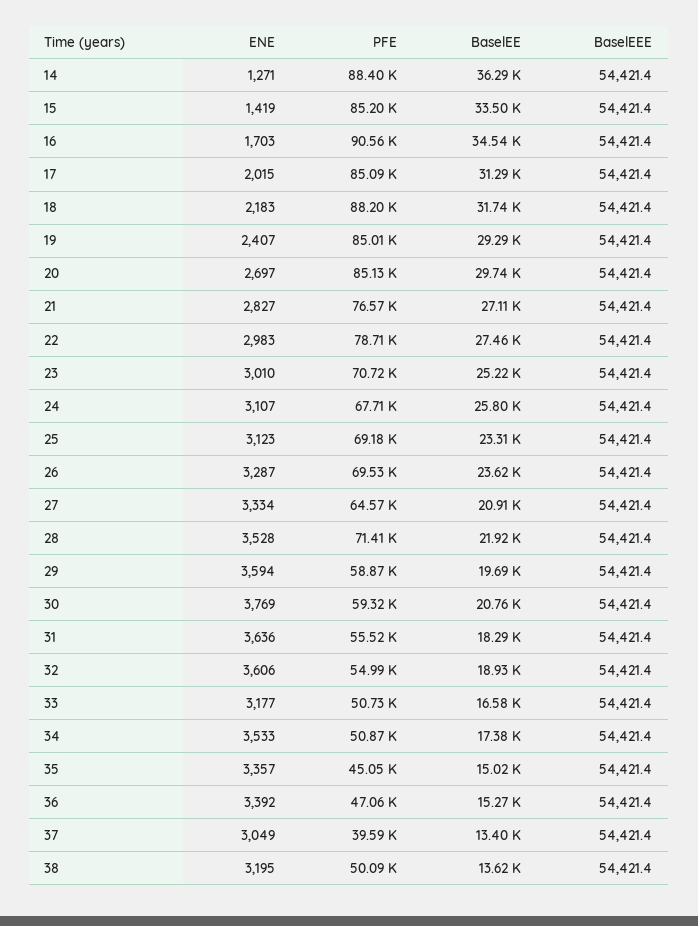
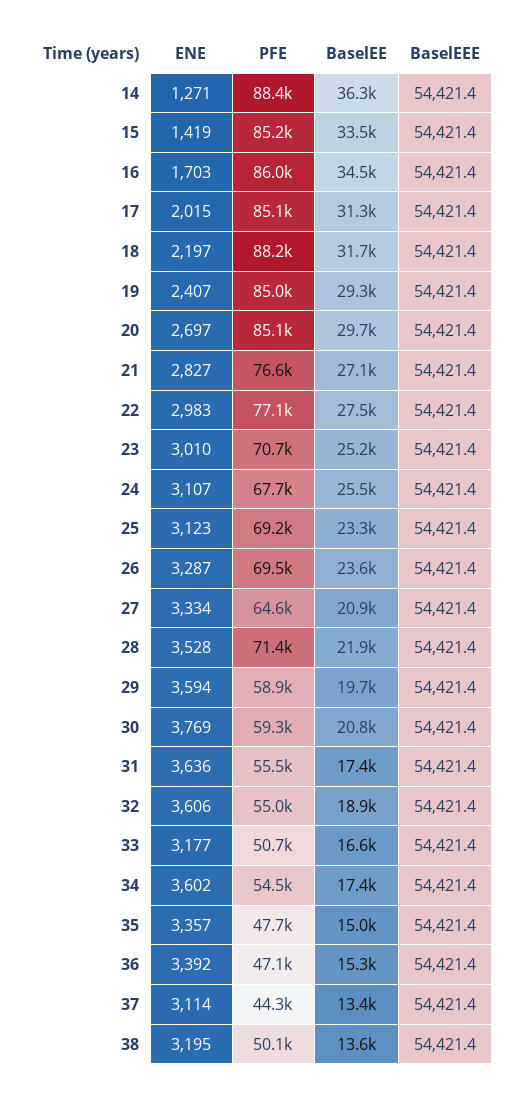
  {
    "ENE": {
      "14": 1271,
      "15": 1419,
      "16": 1703,
      "17": 2015,
-     "18": 2183,
+     "18": 2197,
      "19": 2407,
      "20": 2697,
      "21": 2827,
      "22": 2983,
      "23": 3010,
      "24": 3107,
      "25": 3123,
      "26": 3287,
      "27": 3334,
      "28": 3528,
      "29": 3594,
      "30": 3769,
      "31": 3636,
      "32": 3606,
      "33": 3177,
-     "34": 3533,
+     "34": 3602,
      "35": 3357,
      "36": 3392,
-     "37": 3049,
+     "37": 3114,
      "38": 3195
    },
    "PFE": {
      "14": 88400,
      "15": 85200,
-     "16": 90560,
+     "16": 86000,
      "17": 85090,
      "18": 88200,
      "19": 85010,
      "20": 85130,
      "21": 76570,
-     "22": 78710,
+     "22": 77100,
      "23": 70720,
      "24": 67710,
      "25": 69180,
      "26": 69530,
      "27": 64570,
      "28": 71410,
      "29": 58870,
      "30": 59320,
      "31": 55520,
      "32": 54990,
      "33": 50730,
-     "34": 50870,
+     "34": 54500,
-     "35": 45050,
+     "35": 47700,
      "36": 47060,
-     "37": 39590,
+     "37": 44300,
      "38": 50090
    },
    "BaselEE": {
      "14": 36290,
      "15": 33500,
      "16": 34540,
      "17": 31290,
      "18": 31740,
      "19": 29290,
      "20": 29740,
      "21": 27110,
      "22": 27460,
      "23": 25220,
-     "24": 25800,
+     "24": 25500,
      "25": 23310,
      "26": 23620,
      "27": 20910,
      "28": 21920,
      "29": 19690,
      "30": 20760,
-     "31": 18290,
+     "31": 17400,
      "32": 18930,
      "33": 16580,
      "34": 17380,
      "35": 15020,
      "36": 15270,
      "37": 13400,
      "38": 13620
    },
    "BaselEEE": {
      "14": 54421.4,
      "15": 54421.4,
      "16": 54421.4,
      "17": 54421.4,
      "18": 54421.4,
      "19": 54421.4,
      "20": 54421.4,
      "21": 54421.4,
      "22": 54421.4,
      "23": 54421.4,
      "24": 54421.4,
      "25": 54421.4,
      "26": 54421.4,
      "27": 54421.4,
      "28": 54421.4,
      "29": 54421.4,
      "30": 54421.4,
      "31": 54421.4,
      "32": 54421.4,
      "33": 54421.4,
      "34": 54421.4,
      "35": 54421.4,
      "36": 54421.4,
      "37": 54421.4,
      "38": 54421.4
    }
  }

